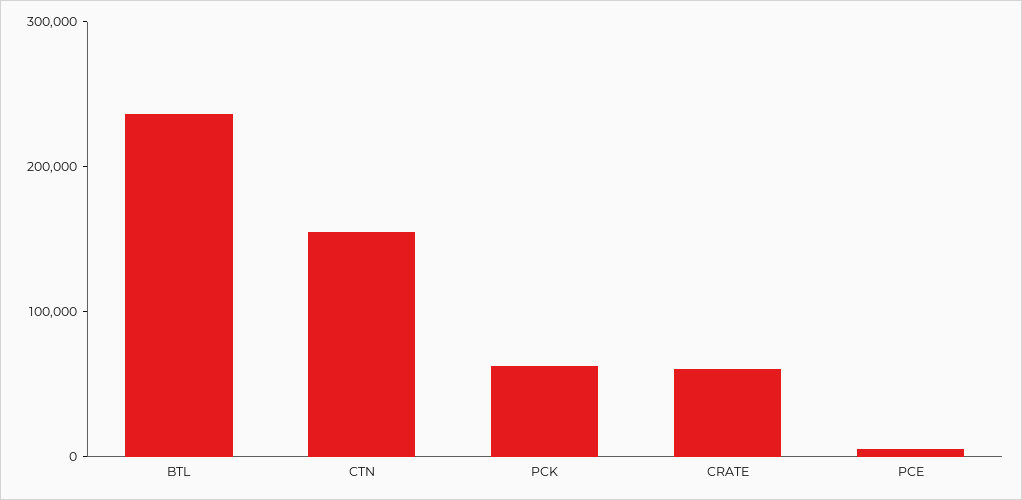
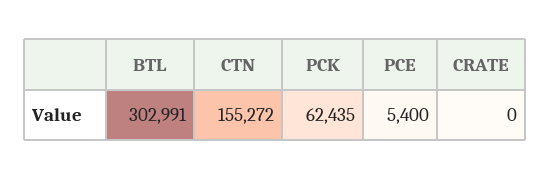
  {
-   "BTL": 240000,
+   "BTL": 302991,
    "CTN": 155272,
    "PCK": 62435,
-   "CRATE": 60000,
+   "CRATE": 0,
    "PCE": 5400
  }

